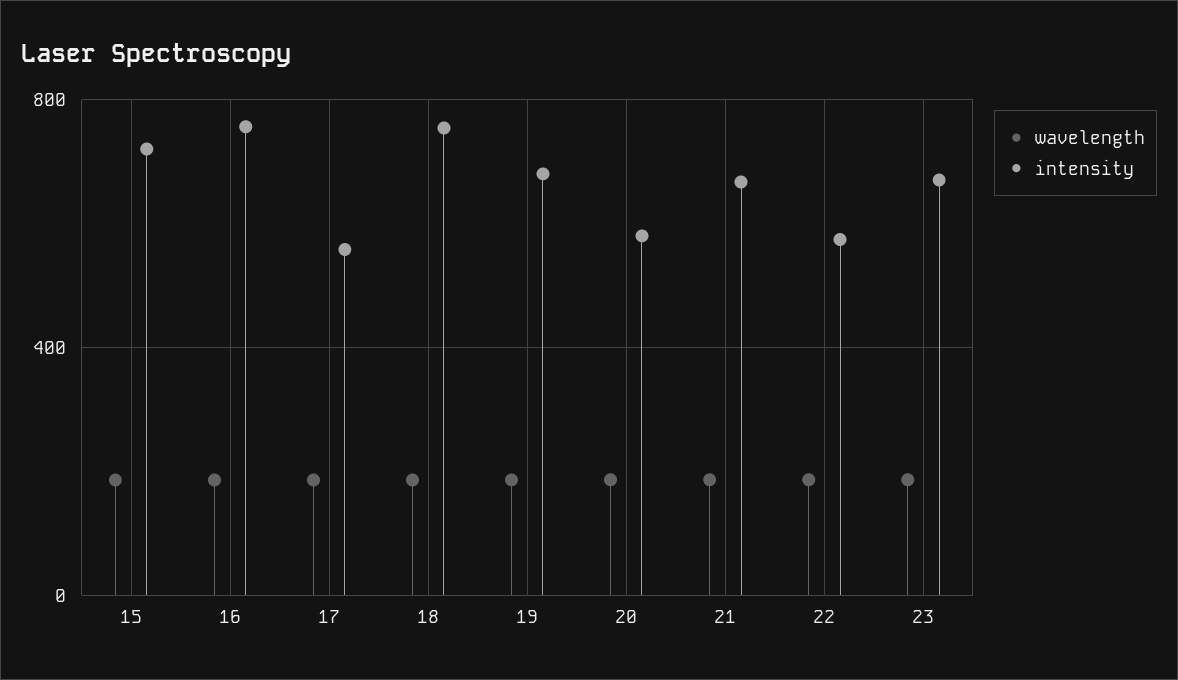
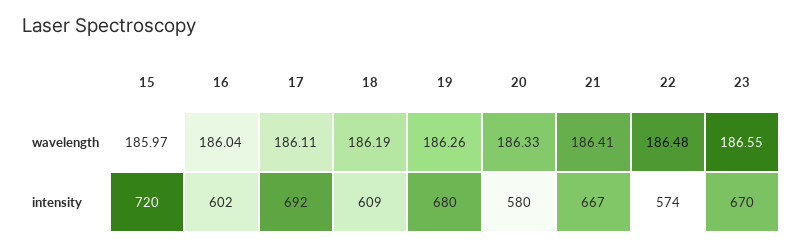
  {
    "wavelength": {
      "15": 185.97,
      "16": 186.04,
      "17": 186.11,
      "18": 186.19,
      "19": 186.26,
      "20": 186.33,
      "21": 186.41,
      "22": 186.48,
      "23": 186.55
    },
    "intensity": {
      "15": 720,
-     "16": 750,
+     "16": 602,
-     "17": 550,
+     "17": 692,
-     "18": 750,
+     "18": 609,
      "19": 680,
      "20": 580,
      "21": 667,
      "22": 574,
      "23": 670
    }
  }

